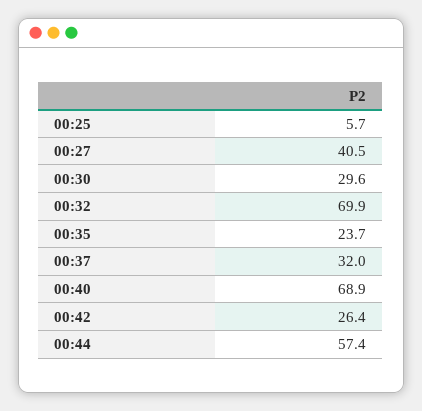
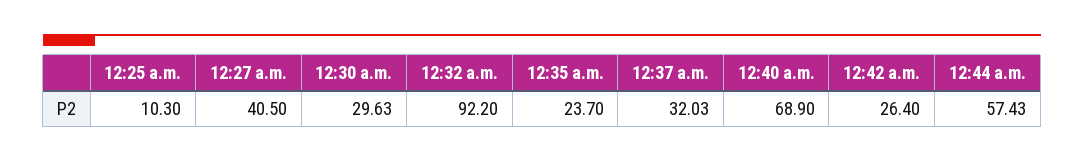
  {
-   "00:25": 5.7,
+   "00:25": 10.3,
    "00:27": 40.5,
    "00:30": 29.63,
-   "00:32": 69.9,
+   "00:32": 92.2,
    "00:35": 23.7,
    "00:37": 32.03,
    "00:40": 68.9,
    "00:42": 26.4,
    "00:44": 57.43
  }

